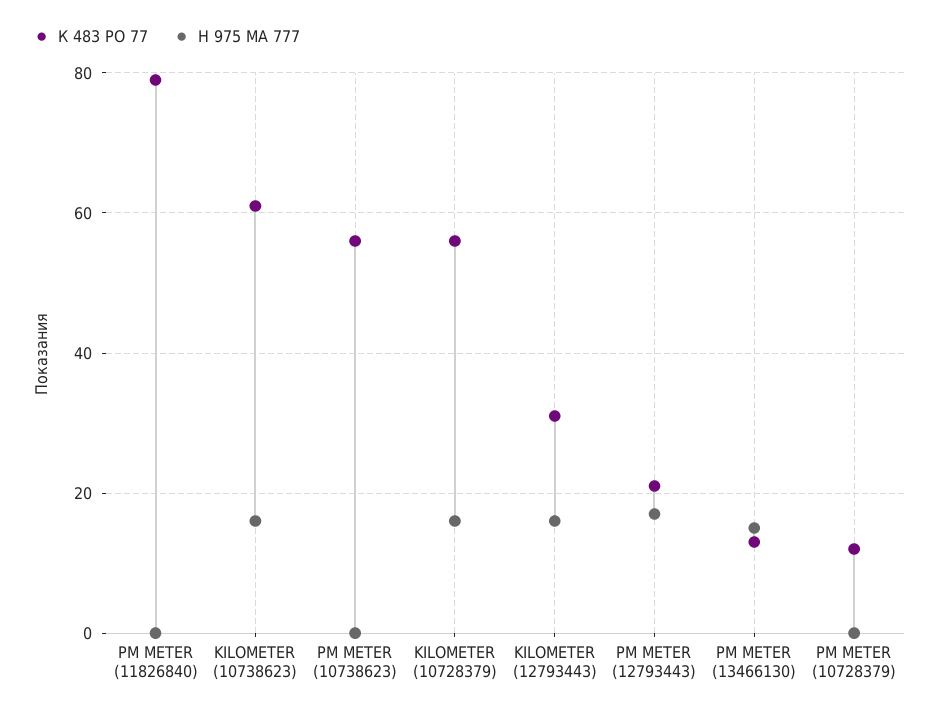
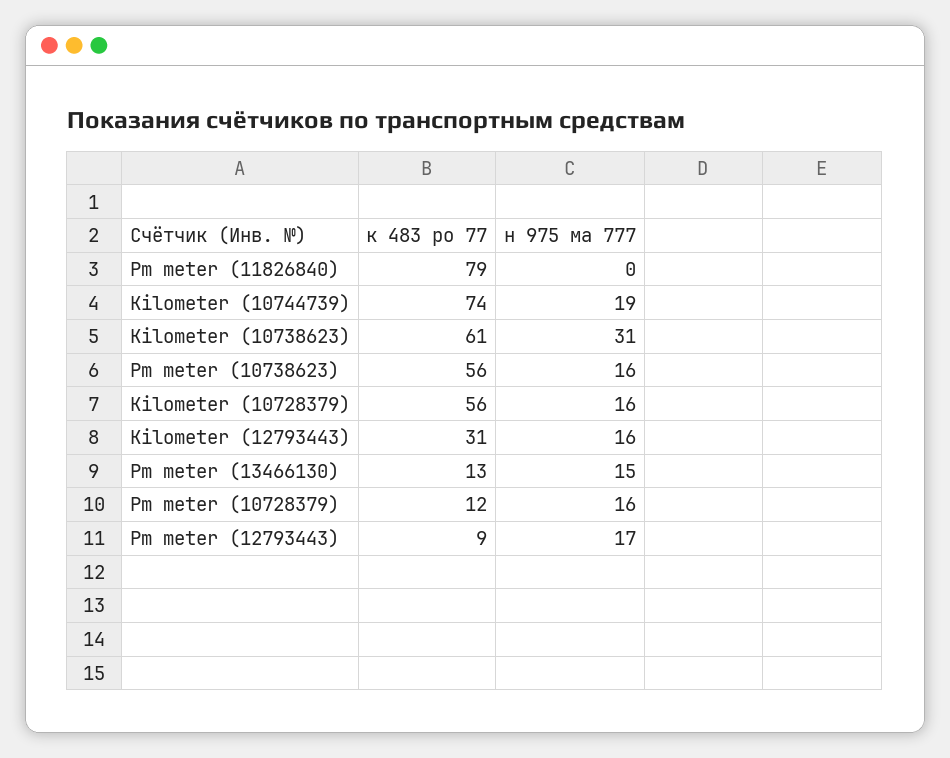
  {
    "К 483 РО 77": {
      "PM METER (11826840)": 79,
      "KILOMETER (10738623)": 61,
      "PM METER (10738623)": 56,
      "KILOMETER (10728379)": 56,
      "KILOMETER (12793443)": 31,
-     "PM METER (12793443)": 20,
+     "PM METER (12793443)": 9,
      "PM METER (13466130)": 13,
-     "PM METER (10728379)": 12
+     "PM METER (10728379)": 12,
+     "Kilometer (10744739)": 74
    },
    "Н 975 МА 777": {
      "PM METER (11826840)": 0,
-     "KILOMETER (10738623)": 15,
+     "KILOMETER (10738623)": 31,
-     "PM METER (10738623)": 0,
+     "PM METER (10738623)": 16,
      "KILOMETER (10728379)": 16,
      "KILOMETER (12793443)": 16,
      "PM METER (12793443)": 17,
      "PM METER (13466130)": 15,
-     "PM METER (10728379)": 0
+     "PM METER (10728379)": 16,
+     "Kilometer (10744739)": 19
    }
  }

